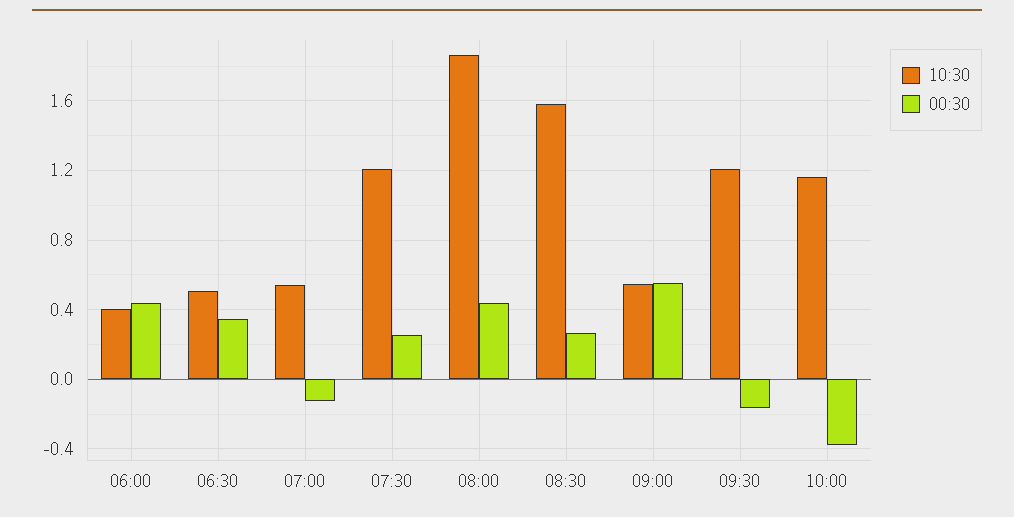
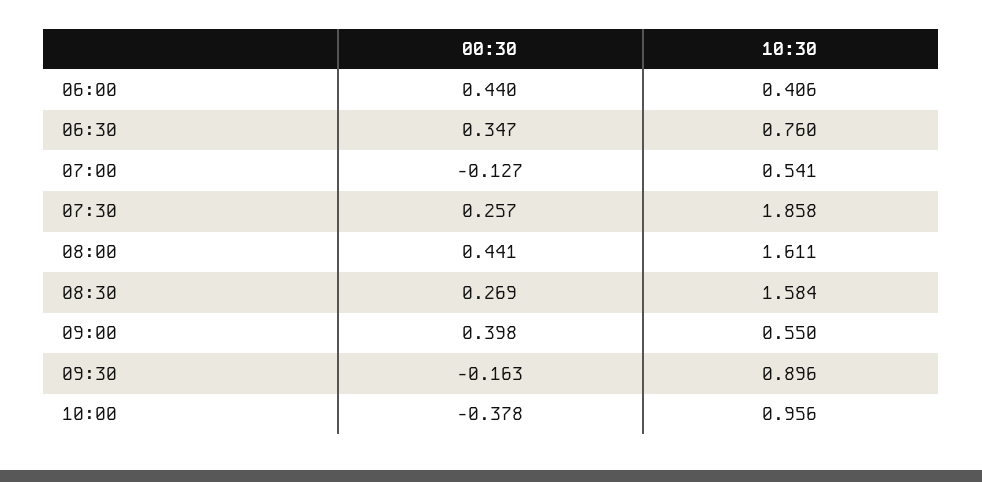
  {
    "10:30": {
      "06:00": 0.406,
-     "06:30": 0.5,
+     "06:30": 0.76,
      "07:00": 0.541,
-     "07:30": 1.2,
+     "07:30": 1.858,
-     "08:00": 1.85,
+     "08:00": 1.611,
      "08:30": 1.584,
      "09:00": 0.55,
-     "09:30": 1.2,
+     "09:30": 0.896,
-     "10:00": 1.15
+     "10:00": 0.956
    },
    "00:30": {
      "06:00": 0.44,
      "06:30": 0.347,
      "07:00": -0.127,
      "07:30": 0.257,
      "08:00": 0.441,
      "08:30": 0.269,
-     "09:00": 0.55,
+     "09:00": 0.398,
      "09:30": -0.163,
      "10:00": -0.378
    }
  }

